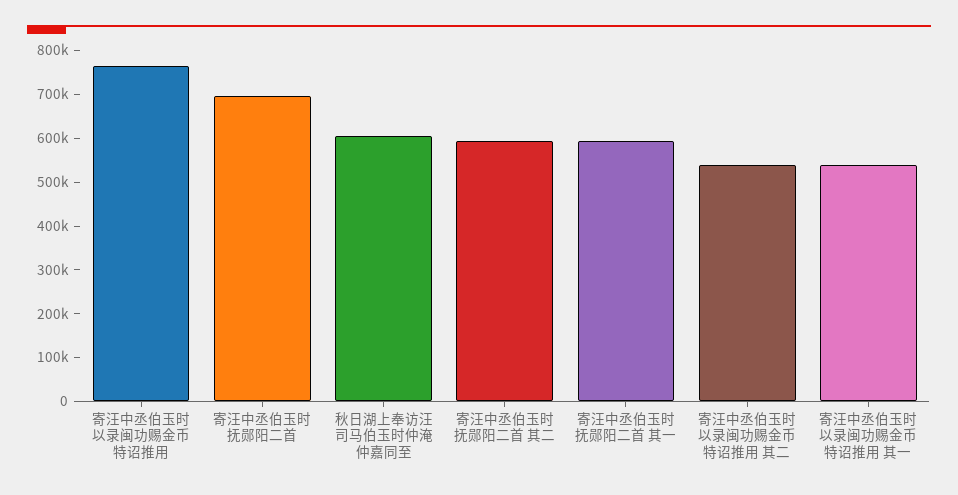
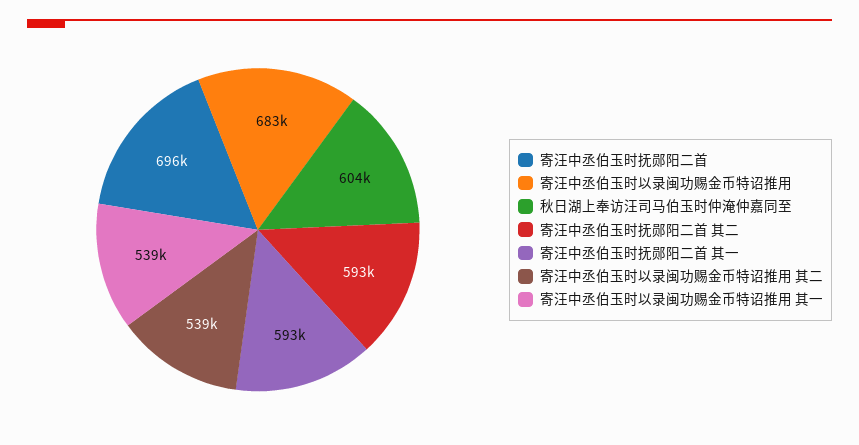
  {
-   "寄汪中丞伯玉时以录闽功赐金币特诏推用": 760000,
+   "寄汪中丞伯玉时以录闽功赐金币特诏推用": 683000,
    "寄汪中丞伯玉时抚郧阳二首": 696000,
    "秋日湖上奉访汪司马伯玉时仲淹仲嘉同至": 604000,
    "寄汪中丞伯玉时抚郧阳二首 其二": 593000,
    "寄汪中丞伯玉时抚郧阳二首 其一": 593000,
    "寄汪中丞伯玉时以录闽功赐金币特诏推用 其二": 539000,
    "寄汪中丞伯玉时以录闽功赐金币特诏推用 其一": 539000
  }

